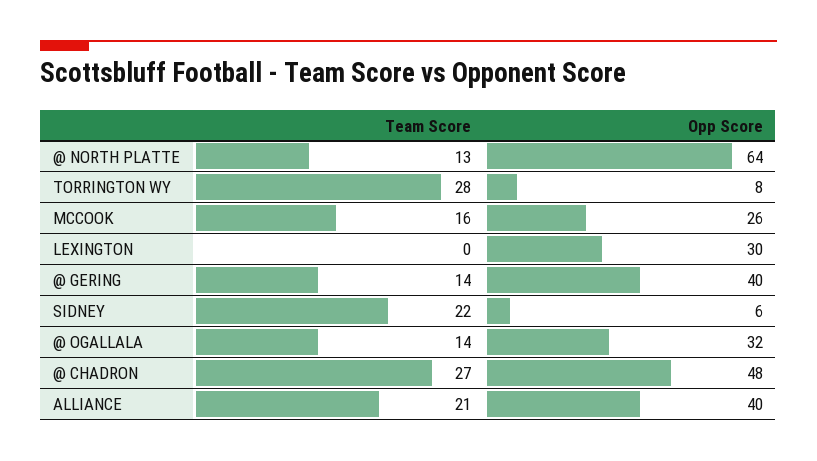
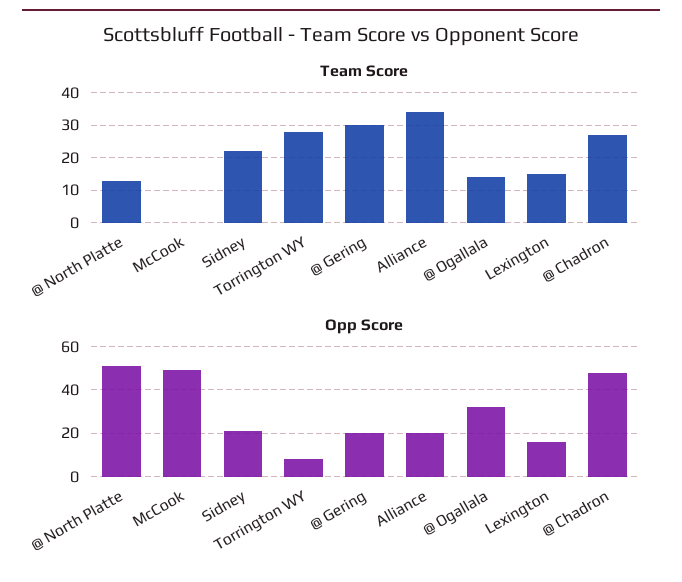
  {
    "Team Score": {
      "@ NORTH PLATTE": 13,
      "TORRINGTON WY": 28,
-     "MCCOOK": 16,
+     "MCCOOK": 0,
-     "LEXINGTON": 0,
+     "LEXINGTON": 15,
-     "@ GERING": 14,
+     "@ GERING": 30,
      "SIDNEY": 22,
      "@ OGALLALA": 14,
      "@ CHADRON": 27,
-     "ALLIANCE": 21
+     "ALLIANCE": 35
    },
    "Opp Score": {
-     "@ NORTH PLATTE": 64,
+     "@ NORTH PLATTE": 50,
      "TORRINGTON WY": 8,
-     "MCCOOK": 26,
+     "MCCOOK": 50,
-     "LEXINGTON": 30,
+     "LEXINGTON": 15,
-     "@ GERING": 40,
+     "@ GERING": 20,
-     "SIDNEY": 6,
+     "SIDNEY": 20,
      "@ OGALLALA": 32,
      "@ CHADRON": 48,
-     "ALLIANCE": 40
+     "ALLIANCE": 20
    }
  }

